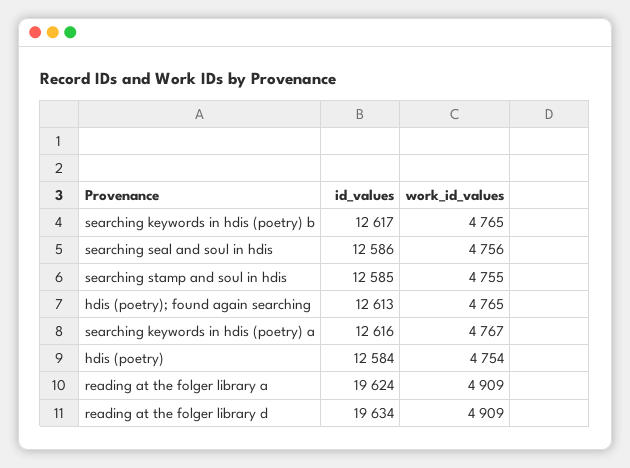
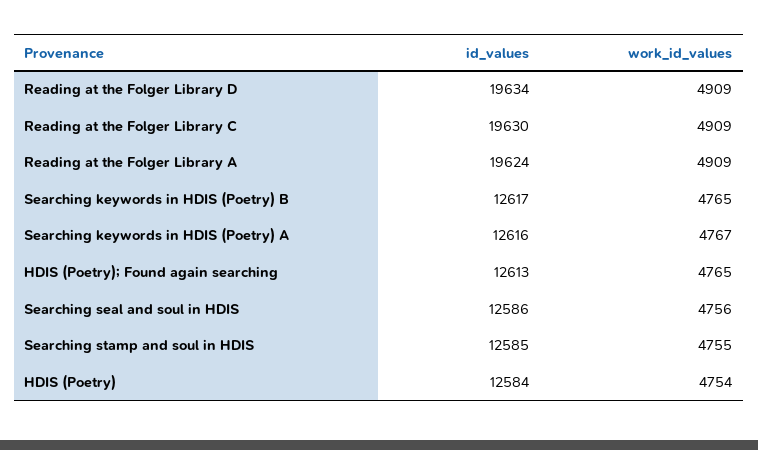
  {
    "id_values": {
      "searching keywords in hdis (poetry) b": 12617,
      "searching seal and soul in hdis": 12586,
      "searching stamp and soul in hdis": 12585,
      "hdis (poetry); found again searching": 12613,
      "searching keywords in hdis (poetry) a": 12616,
      "hdis (poetry)": 12584,
      "reading at the folger library a": 19624,
-     "reading at the folger library d": 19634
+     "reading at the folger library d": 19634,
+     "Reading at the Folger Library C": 19630
    },
    "work_id_values": {
      "searching keywords in hdis (poetry) b": 4765,
      "searching seal and soul in hdis": 4756,
      "searching stamp and soul in hdis": 4755,
      "hdis (poetry); found again searching": 4765,
      "searching keywords in hdis (poetry) a": 4767,
      "hdis (poetry)": 4754,
      "reading at the folger library a": 4909,
-     "reading at the folger library d": 4909
+     "reading at the folger library d": 4909,
+     "Reading at the Folger Library C": 4909
    }
  }

